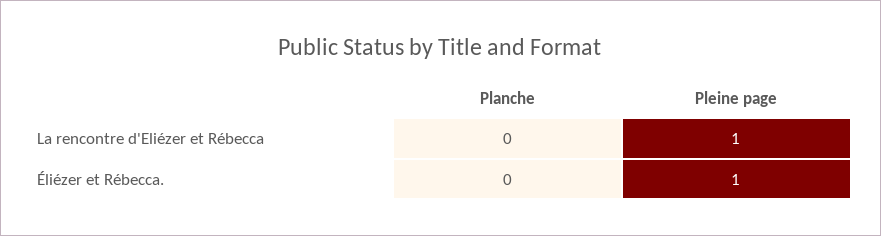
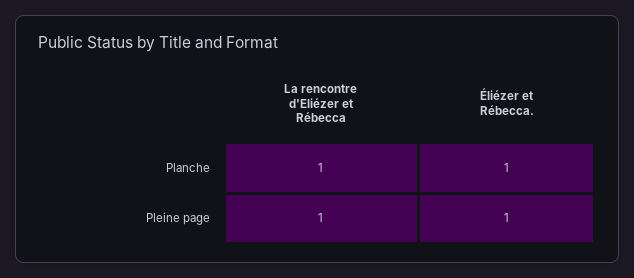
  {
    "Planche": {
-     "La rencontre d'Eliézer et Rébecca": 0,
+     "La rencontre d'Eliézer et Rébecca": 1,
-     "Éliézer et Rébecca.": 0
+     "Éliézer et Rébecca.": 1
    },
    "Pleine page": {
      "La rencontre d'Eliézer et Rébecca": 1,
      "Éliézer et Rébecca.": 1
    }
  }

